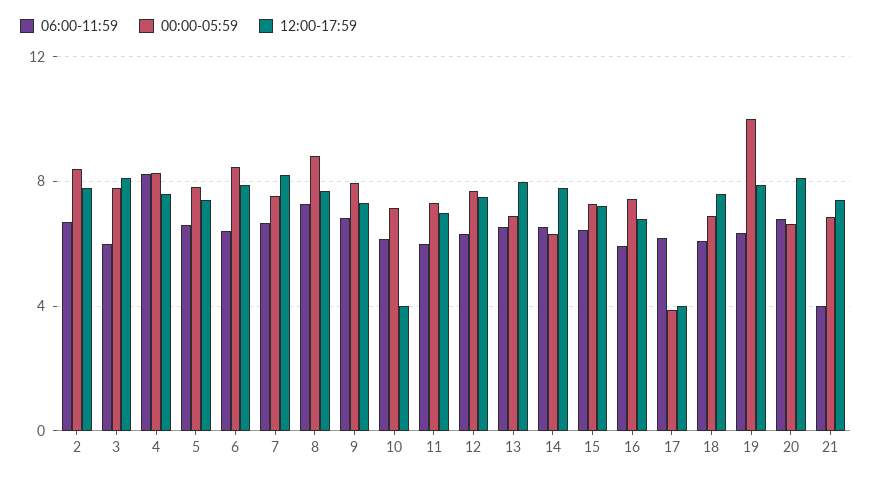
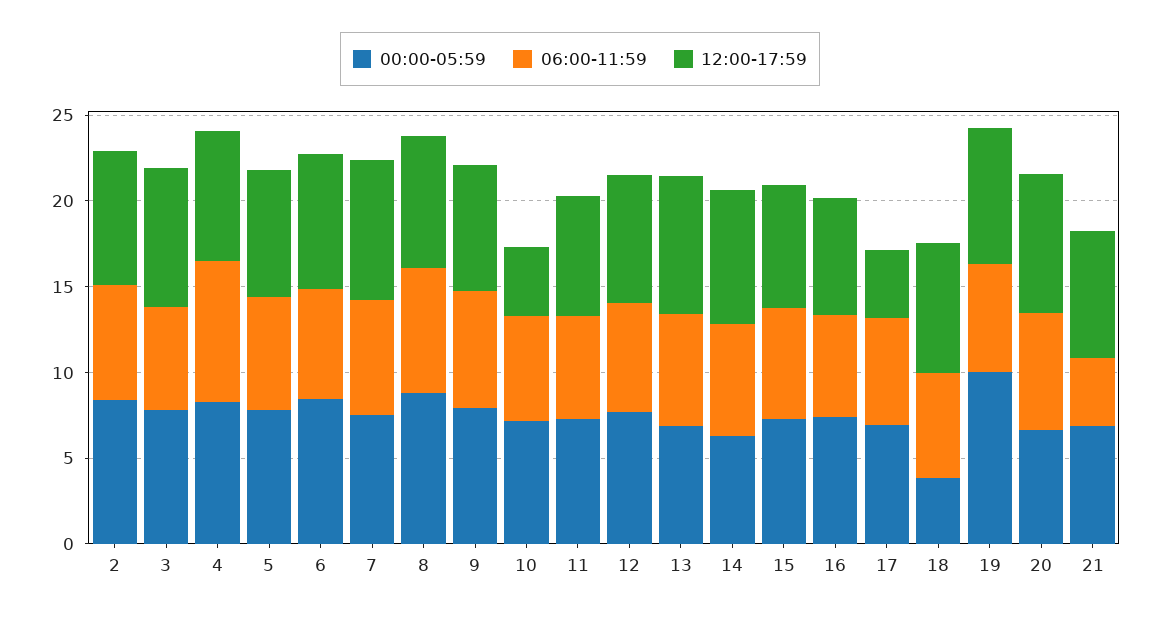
  {
    "06:00-11:59": {
      "2": 6.5,
      "3": 6,
      "4": 8,
      "5": 6.5,
      "6": 6.5,
      "7": 6.5,
      "8": 7.5,
      "9": 7,
      "10": 6,
      "11": 6,
      "12": 6.5,
      "13": 6.5,
      "14": 6.5,
      "15": 6.5,
      "16": 6,
      "17": 6,
      "18": 6,
      "19": 6.5,
      "20": 7,
      "21": 4
    },
    "00:00-05:59": {
      "2": 8.5,
      "3": 8,
      "4": 8.5,
      "5": 8,
      "6": 8.5,
      "7": 7.5,
      "8": 9,
      "9": 8,
      "10": 7,
      "11": 7.5,
      "12": 7.5,
      "13": 7,
      "14": 6.5,
      "15": 7.5,
      "16": 7.5,
-     "17": 4,
+     "17": 7,
-     "18": 7,
+     "18": 4,
      "19": 10,
      "20": 6.5,
      "21": 7
    },
    "12:00-17:59": {
      "2": 8,
      "3": 8,
      "4": 7.5,
      "5": 7.5,
      "6": 8,
      "7": 8,
      "8": 7.5,
      "9": 7.5,
      "10": 4,
      "11": 7,
      "12": 7.5,
      "13": 8,
      "14": 8,
      "15": 7,
      "16": 7,
      "17": 4,
      "18": 7.5,
      "19": 8,
      "20": 8,
      "21": 7.5
    }
  }

